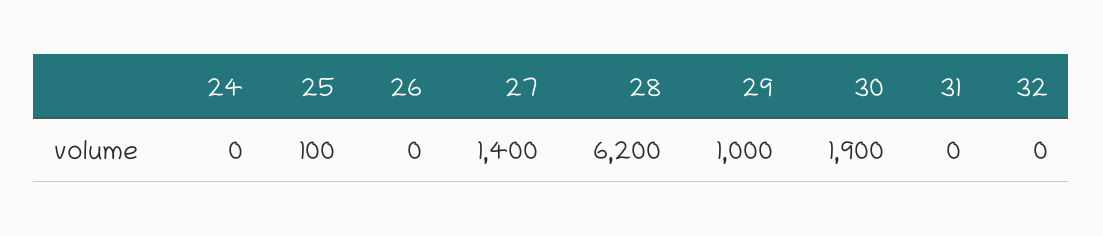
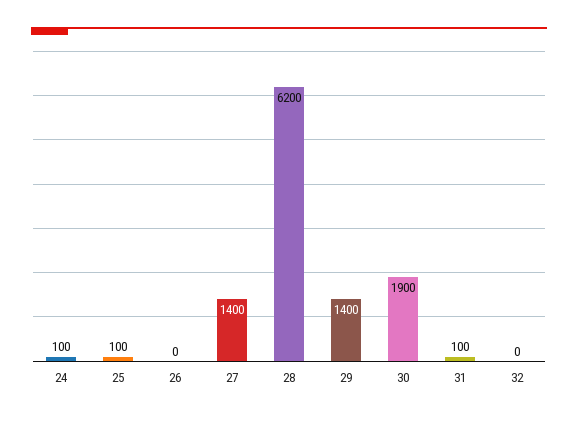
  {
-   "24": 0,
+   "24": 100,
    "25": 100,
    "26": 0,
    "27": 1400,
    "28": 6200,
-   "29": 1000,
+   "29": 1400,
    "30": 1900,
-   "31": 0,
+   "31": 100,
    "32": 0
  }

